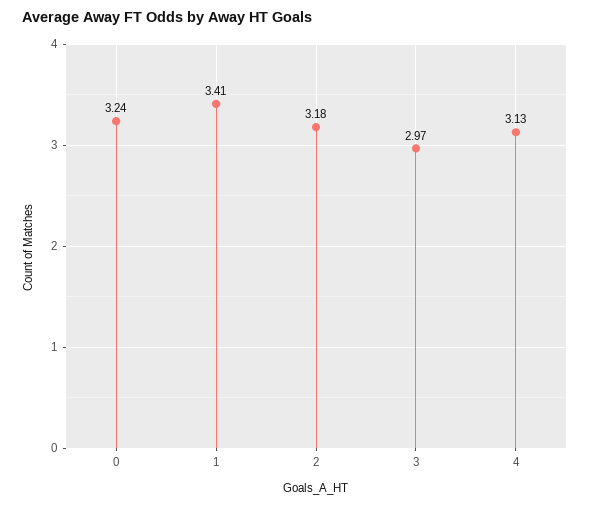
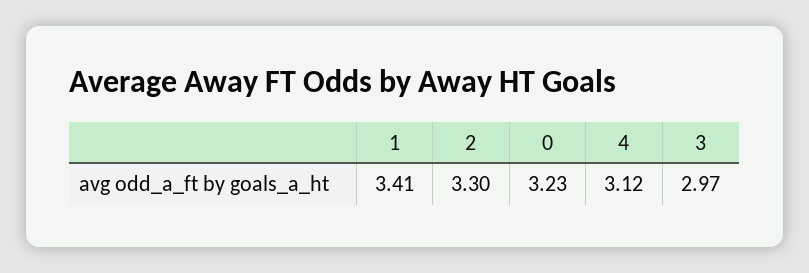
  {
-   "0": 3.24,
+   "0": 3.23,
    "1": 3.41,
-   "2": 3.18,
+   "2": 3.3,
    "3": 2.97,
-   "4": 3.13
+   "4": 3.12
  }

